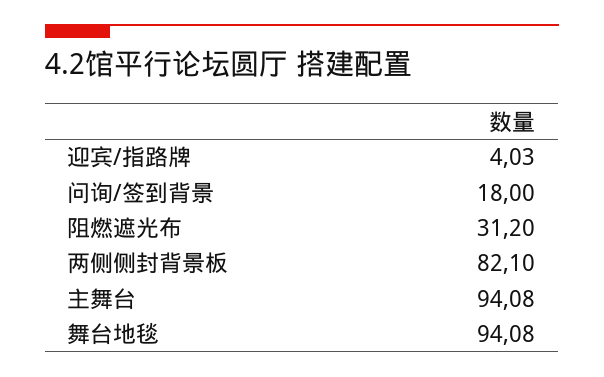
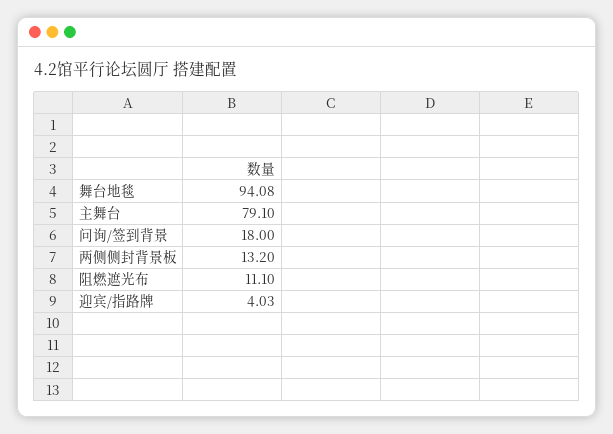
  {
    "迎宾/指路牌": 4.03,
    "问询/签到背景": 18,
-   "阻燃遮光布": 31.2,
+   "阻燃遮光布": 11.1,
-   "两侧侧封背景板": 82.1,
+   "两侧侧封背景板": 13.2,
-   "主舞台": 94.08,
+   "主舞台": 79.1,
    "舞台地毯": 94.08
  }

